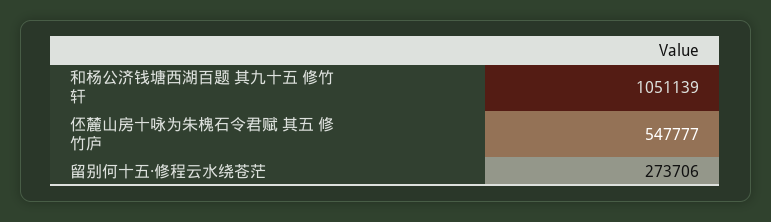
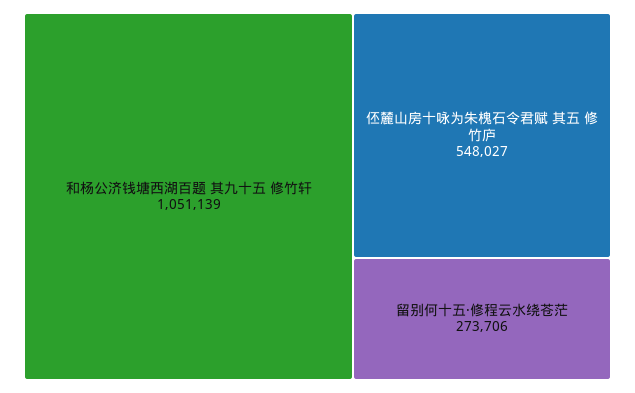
  {
    "和杨公济钱塘西湖百题 其九十五 修竹轩": 1051139,
-   "伾麓山房十咏为朱槐石令君赋 其五 修竹庐": 547777,
+   "伾麓山房十咏为朱槐石令君赋 其五 修竹庐": 548027,
    "留别何十五·修程云水绕苍茫": 273706
  }

